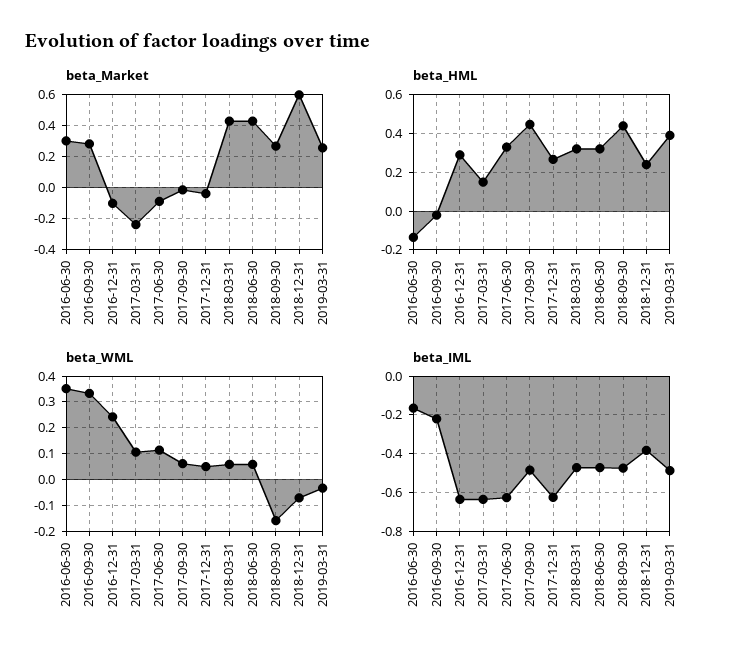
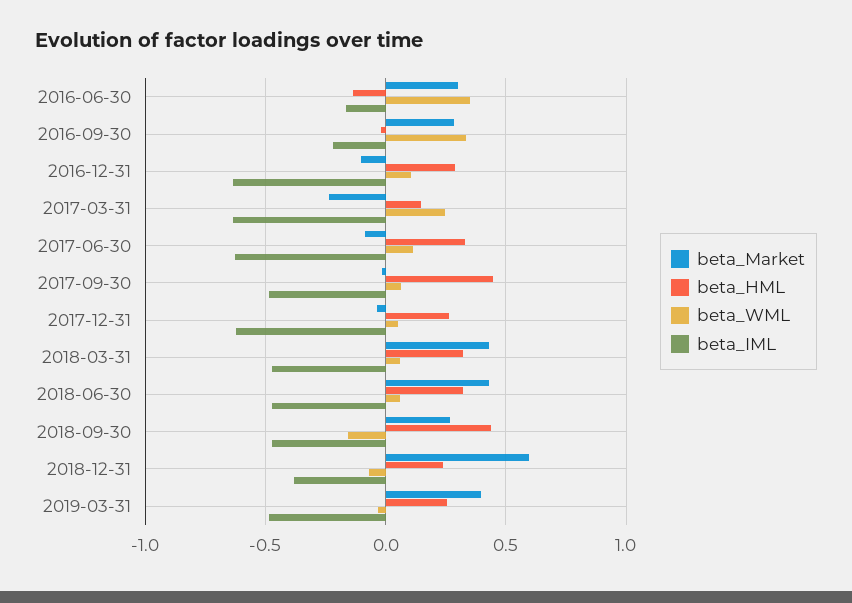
  {
    "beta_Market": {
      "2016-06-30": 0.3,
      "2016-09-30": 0.3,
      "2016-12-31": -0.1,
      "2017-03-31": -0.25,
      "2017-06-30": -0.1,
      "2017-09-30": 0,
      "2017-12-31": -0.05,
      "2018-03-31": 0.45,
      "2018-06-30": 0.45,
      "2018-09-30": 0.25,
      "2018-12-31": 0.6,
-     "2019-03-31": 0.25
+     "2019-03-31": 0.4
    },
    "beta_HML": {
      "2016-06-30": -0.15,
      "2016-09-30": 0,
      "2016-12-31": 0.3,
      "2017-03-31": 0.15,
      "2017-06-30": 0.35,
      "2017-09-30": 0.45,
      "2017-12-31": 0.25,
      "2018-03-31": 0.3,
      "2018-06-30": 0.3,
      "2018-09-30": 0.45,
      "2018-12-31": 0.25,
-     "2019-03-31": 0.4
+     "2019-03-31": 0.25
    },
    "beta_WML": {
      "2016-06-30": 0.35,
      "2016-09-30": 0.325,
-     "2016-12-31": 0.25,
+     "2016-12-31": 0.1,
-     "2017-03-31": 0.1,
+     "2017-03-31": 0.25,
      "2017-06-30": 0.125,
      "2017-09-30": 0.075,
      "2017-12-31": 0.05,
      "2018-03-31": 0.05,
      "2018-06-30": 0.05,
      "2018-09-30": -0.15,
      "2018-12-31": -0.075,
      "2019-03-31": -0.025
    },
    "beta_IML": {
      "2016-06-30": -0.15,
      "2016-09-30": -0.2,
      "2016-12-31": -0.65,
      "2017-03-31": -0.65,
      "2017-06-30": -0.65,
      "2017-09-30": -0.5,
      "2017-12-31": -0.6,
      "2018-03-31": -0.45,
      "2018-06-30": -0.45,
      "2018-09-30": -0.45,
      "2018-12-31": -0.4,
      "2019-03-31": -0.5
    }
  }

